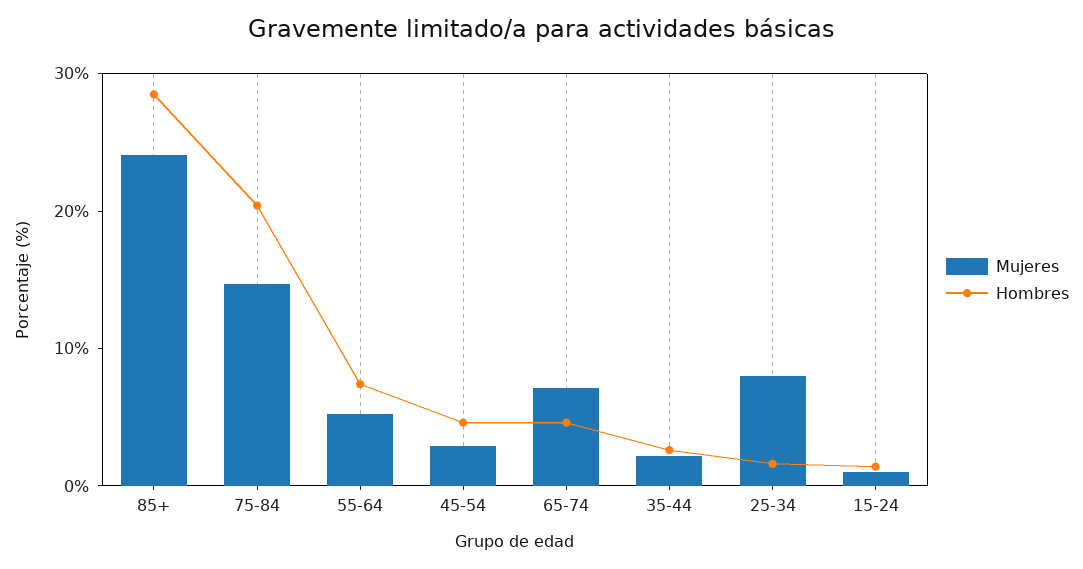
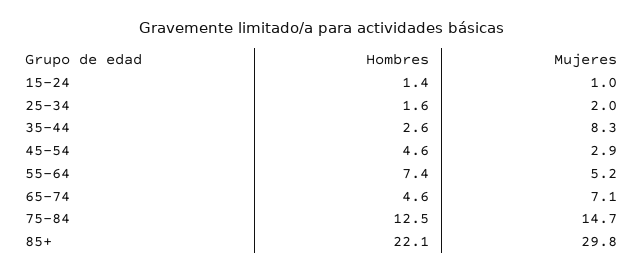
  {
    "Mujeres": {
-     "85+": 24,
+     "85+": 29.8,
      "75-84": 14.7,
      "55-64": 5.2,
      "45-54": 2.9,
      "65-74": 7.1,
-     "35-44": 2,
+     "35-44": 8.3,
-     "25-34": 8,
+     "25-34": 2,
      "15-24": 1
    },
    "Hombres": {
-     "85+": 28,
+     "85+": 22.1,
-     "75-84": 20,
+     "75-84": 12.5,
      "55-64": 7.4,
      "45-54": 4.6,
      "65-74": 4.6,
      "35-44": 2.6,
      "25-34": 1.6,
      "15-24": 1.4
    }
  }

